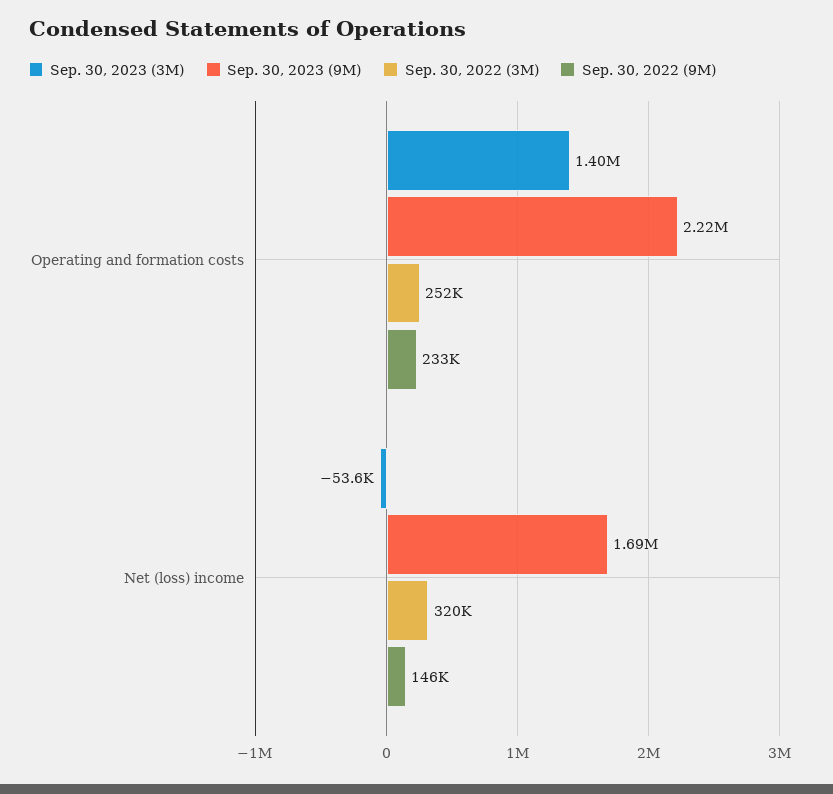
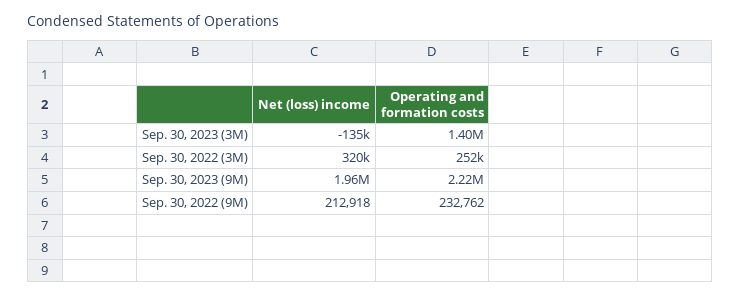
  {
    "Sep. 30, 2023 (3M)": {
      "Operating and formation costs": 1400000,
-     "Net (loss) income": -53600
+     "Net (loss) income": -135000
    },
    "Sep. 30, 2023 (9M)": {
      "Operating and formation costs": 2220000,
-     "Net (loss) income": 1690000
+     "Net (loss) income": 1960000
    },
    "Sep. 30, 2022 (3M)": {
      "Operating and formation costs": 252000,
      "Net (loss) income": 320000
    },
    "Sep. 30, 2022 (9M)": {
      "Operating and formation costs": 232762,
-     "Net (loss) income": 146000
+     "Net (loss) income": 212918
    }
  }

